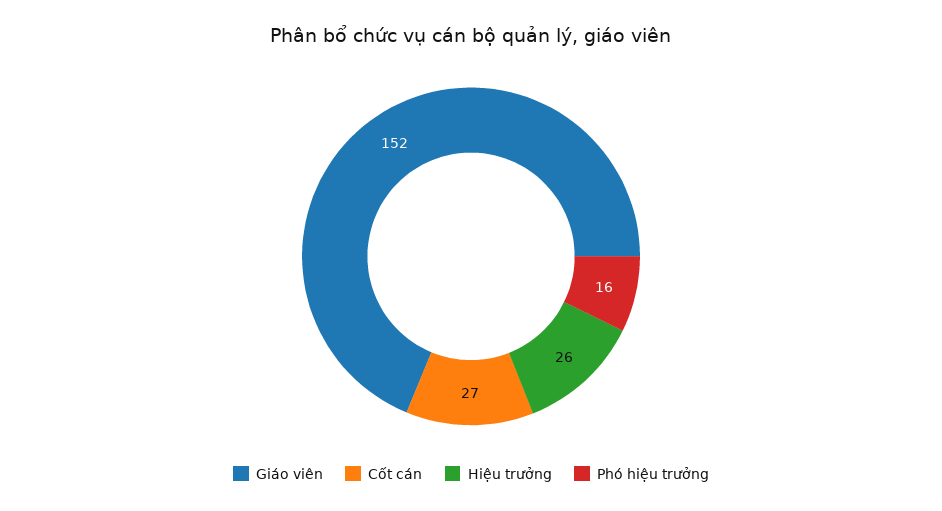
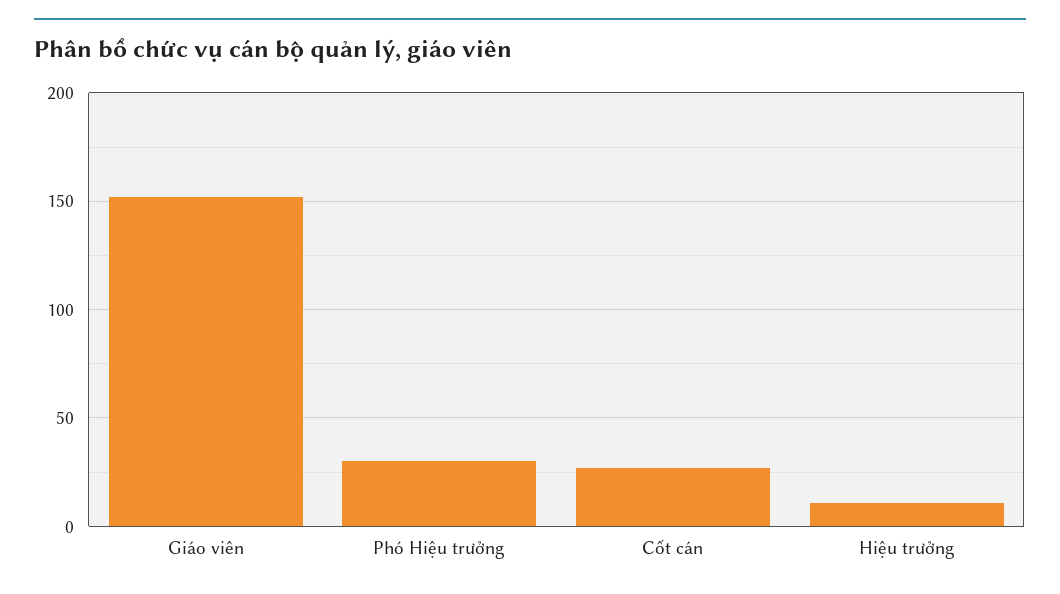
  {
    "Giáo viên": 152,
    "Cốt cán": 27,
-   "Hiệu trưởng": 26,
+   "Hiệu trưởng": 10,
-   "Phó hiệu trưởng": 16
+   "Phó hiệu trưởng": 30
  }

